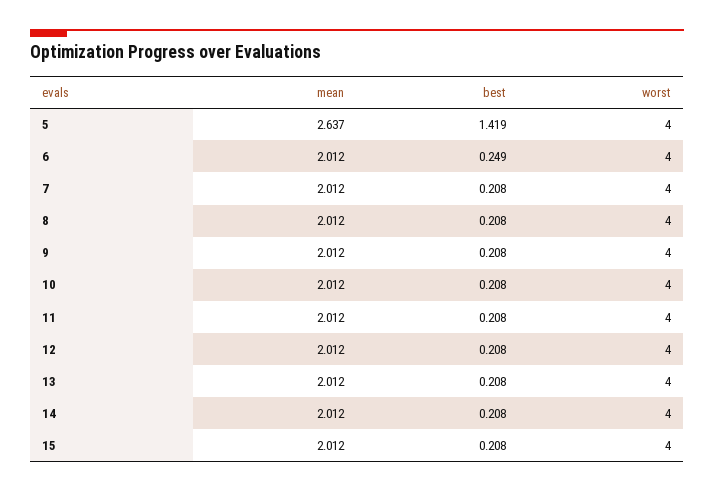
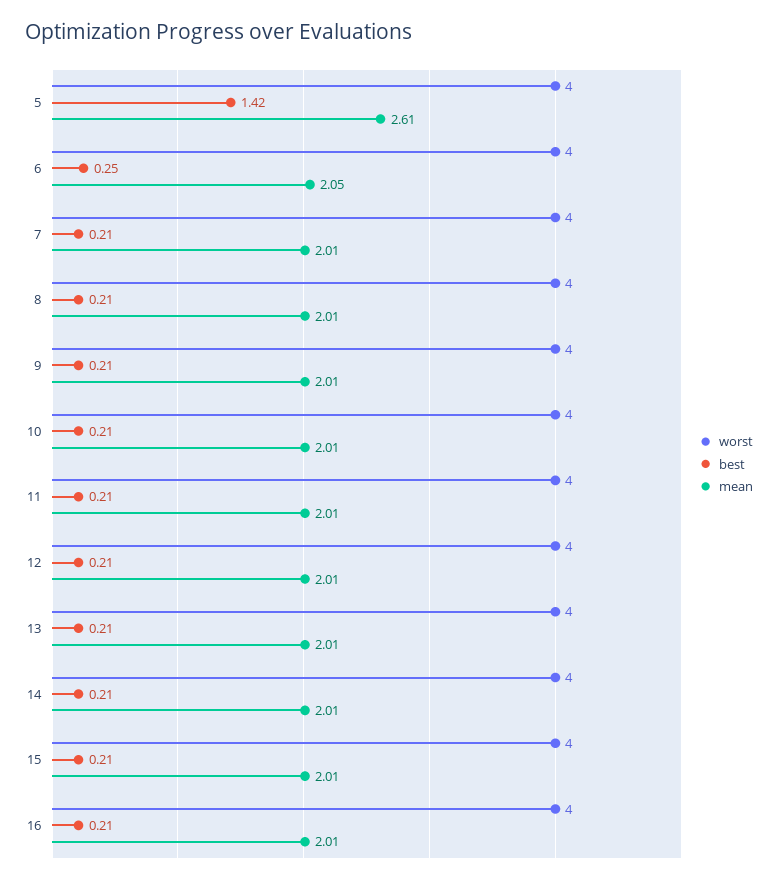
  {
    "mean": {
-     "5": 2.637,
+     "5": 2.61,
-     "6": 2.012,
+     "6": 2.05,
      "7": 2.012,
      "8": 2.012,
      "9": 2.012,
      "10": 2.012,
      "11": 2.012,
      "12": 2.012,
      "13": 2.012,
      "14": 2.012,
-     "15": 2.012
+     "15": 2.012,
+     "16": 2.01
    },
    "best": {
      "5": 1.419,
      "6": 0.249,
      "7": 0.208,
      "8": 0.208,
      "9": 0.208,
      "10": 0.208,
      "11": 0.208,
      "12": 0.208,
      "13": 0.208,
      "14": 0.208,
-     "15": 0.208
+     "15": 0.208,
+     "16": 0.21
    },
    "worst": {
      "5": 4,
      "6": 4,
      "7": 4,
      "8": 4,
      "9": 4,
      "10": 4,
      "11": 4,
      "12": 4,
      "13": 4,
      "14": 4,
-     "15": 4
+     "15": 4,
+     "16": 4
    }
  }

